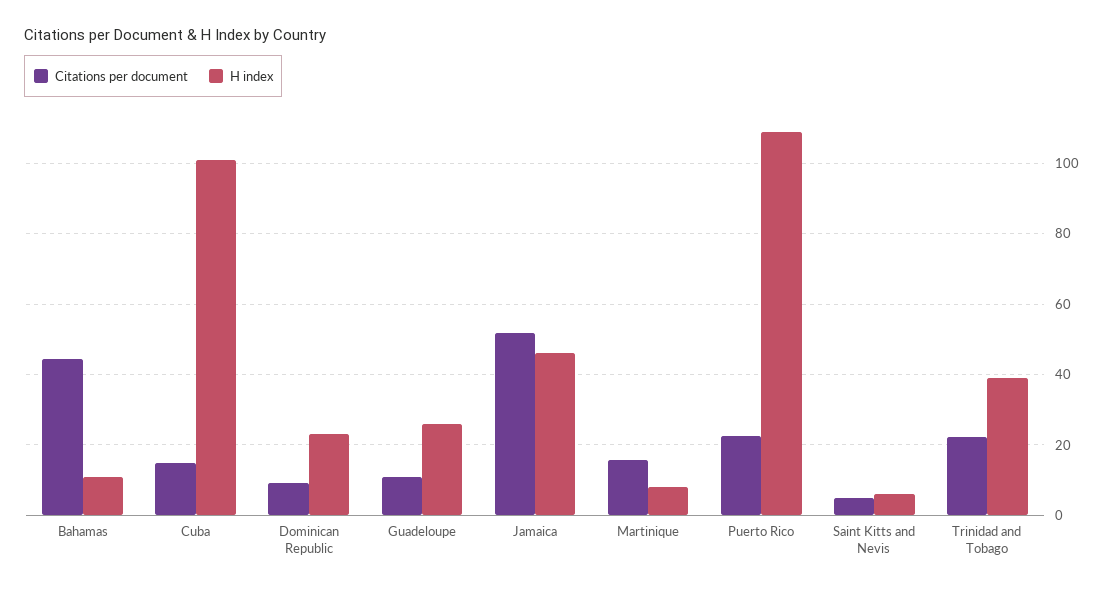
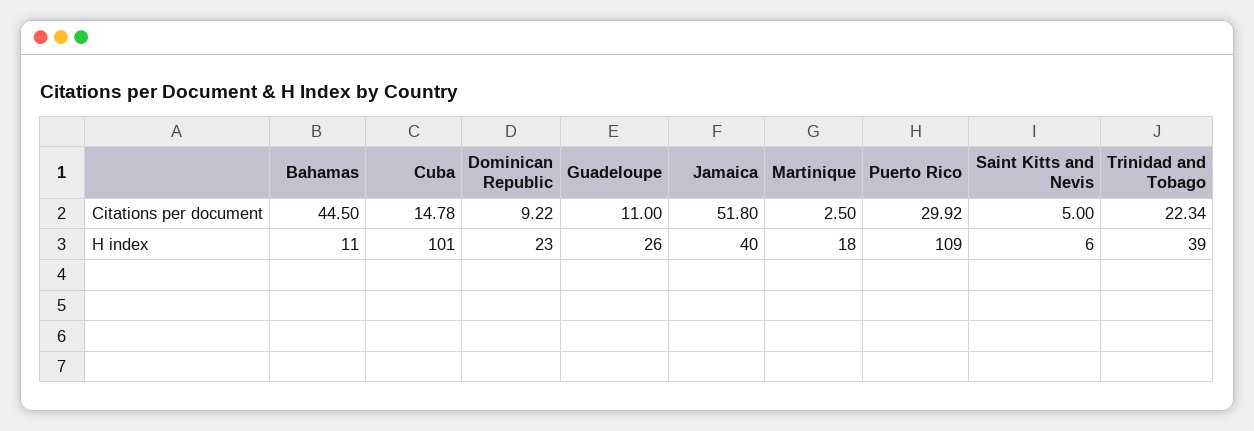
  {
    "Citations per document": {
      "Bahamas": 44.5,
      "Cuba": 14.78,
      "Dominican Republic": 9.22,
      "Guadeloupe": 11,
      "Jamaica": 51.8,
-     "Martinique": 16,
+     "Martinique": 2.5,
-     "Puerto Rico": 22,
+     "Puerto Rico": 29.92,
      "Saint Kitts and Nevis": 5,
      "Trinidad and Tobago": 22.34
    },
    "H index": {
      "Bahamas": 11,
      "Cuba": 101,
      "Dominican Republic": 23,
      "Guadeloupe": 26,
-     "Jamaica": 46,
+     "Jamaica": 40,
-     "Martinique": 8,
+     "Martinique": 18,
      "Puerto Rico": 109,
      "Saint Kitts and Nevis": 6,
      "Trinidad and Tobago": 39
    }
  }

